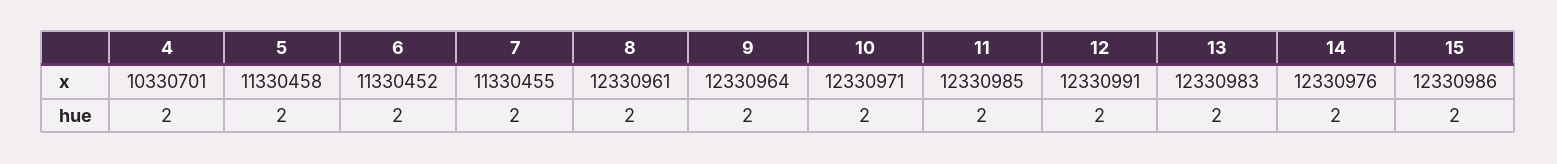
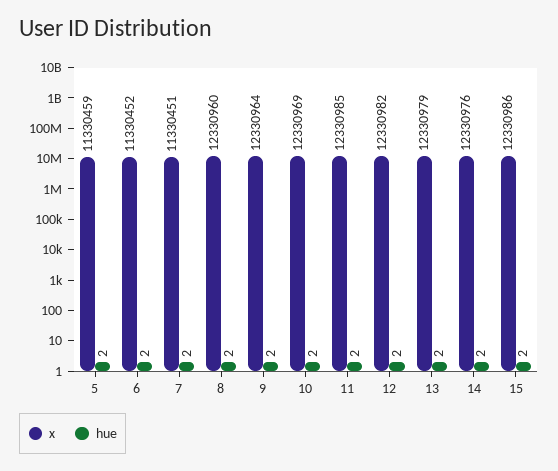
  {
    "x": {
-     "4": 10330701,
-     "5": 11330458,
+     "5": 11330459,
      "6": 11330452,
-     "7": 11330455,
+     "7": 11330451,
-     "8": 12330961,
+     "8": 12330960,
      "9": 12330964,
-     "10": 12330971,
+     "10": 12330969,
      "11": 12330985,
-     "12": 12330991,
+     "12": 12330982,
-     "13": 12330983,
+     "13": 12330979,
      "14": 12330976,
      "15": 12330986
    },
    "hue": {
-     "4": 2,
      "5": 2,
      "6": 2,
      "7": 2,
      "8": 2,
      "9": 2,
      "10": 2,
      "11": 2,
      "12": 2,
      "13": 2,
      "14": 2,
      "15": 2
    }
  }

